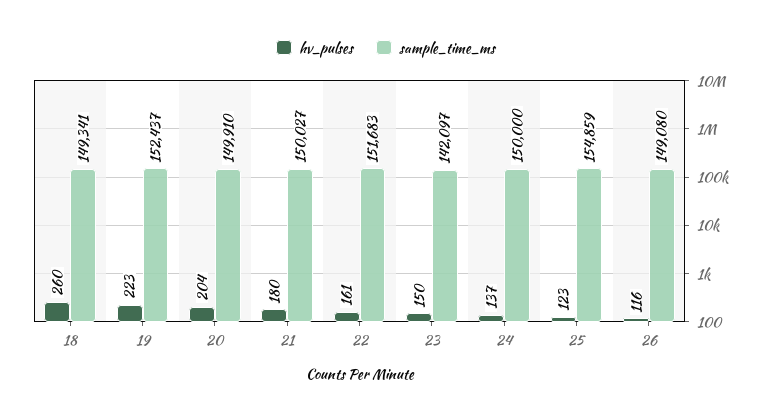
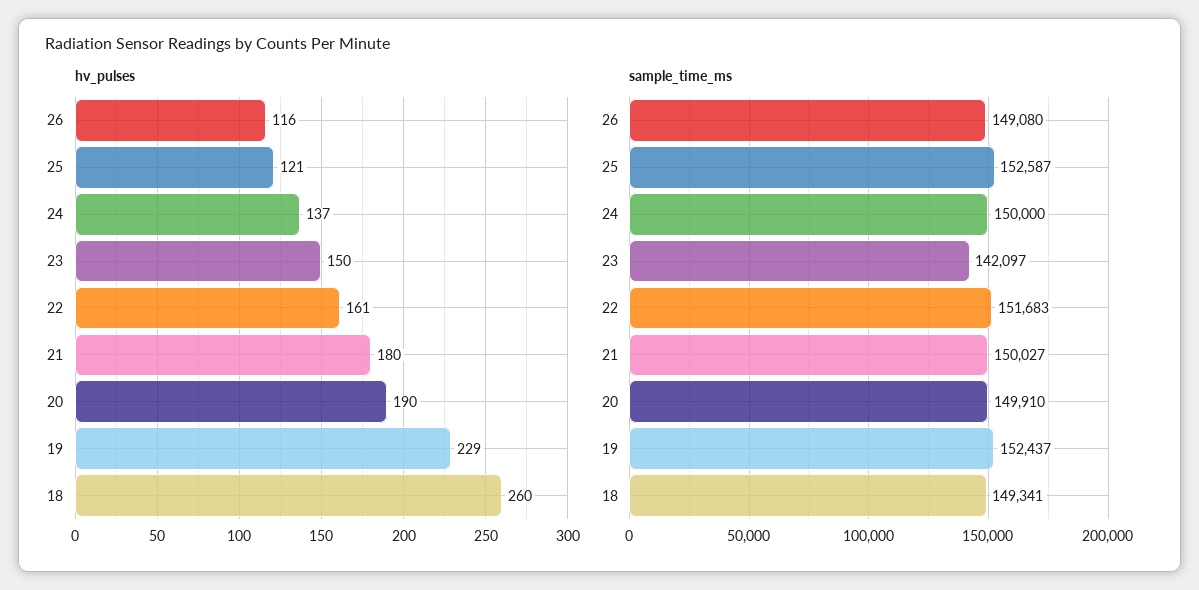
  {
    "hv_pulses": {
      "18": 260,
-     "19": 223,
+     "19": 229,
-     "20": 204,
+     "20": 190,
      "21": 180,
      "22": 161,
      "23": 150,
      "24": 137,
-     "25": 123,
+     "25": 121,
      "26": 116
    },
    "sample_time_ms": {
      "18": 149341,
      "19": 152437,
      "20": 149910,
      "21": 150027,
      "22": 151683,
      "23": 142097,
      "24": 150000,
-     "25": 154859,
+     "25": 152587,
      "26": 149080
    }
  }

